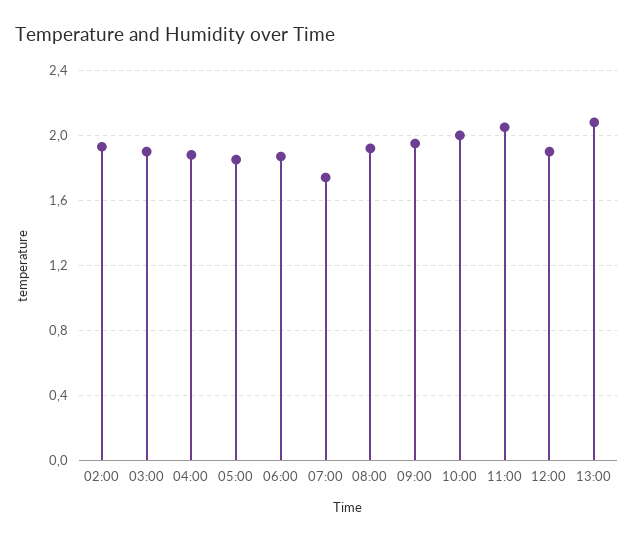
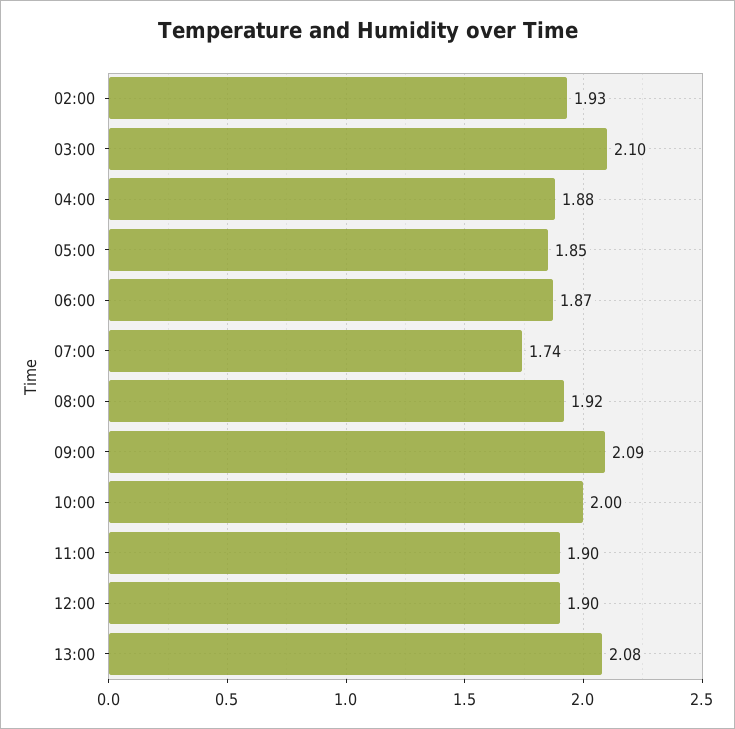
  {
    "02:00": 1.93,
-   "03:00": 1.9,
+   "03:00": 2.1,
    "04:00": 1.88,
    "05:00": 1.85,
    "06:00": 1.87,
    "07:00": 1.74,
    "08:00": 1.92,
-   "09:00": 1.95,
+   "09:00": 2.09,
    "10:00": 2,
-   "11:00": 2.05,
+   "11:00": 1.9,
    "12:00": 1.9,
    "13:00": 2.08
  }

